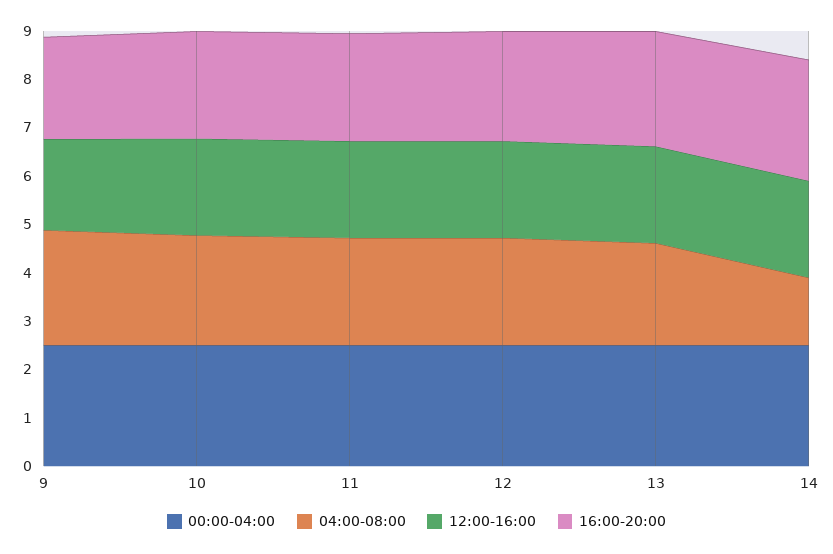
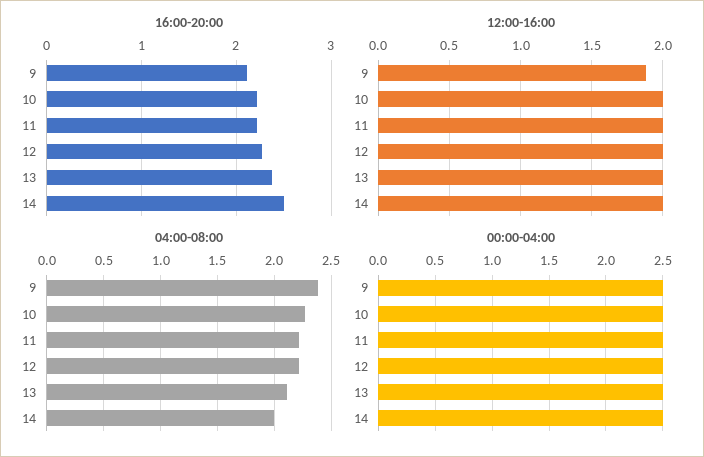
  {
    "00:00-04:00": {
      "9": 2.5,
      "10": 2.5,
      "11": 2.5,
      "12": 2.5,
      "13": 2.5,
      "14": 2.5
    },
    "04:00-08:00": {
      "9": 2.4,
      "10": 2.3,
      "11": 2.2,
      "12": 2.2,
      "13": 2.1,
-     "14": 1.4
+     "14": 2
    },
    "12:00-16:00": {
      "9": 1.9,
      "10": 2,
      "11": 2,
      "12": 2,
      "13": 2,
      "14": 2
    },
    "16:00-20:00": {
      "9": 2.1,
      "10": 2.2,
      "11": 2.2,
      "12": 2.3,
      "13": 2.4,
      "14": 2.5
    }
  }

